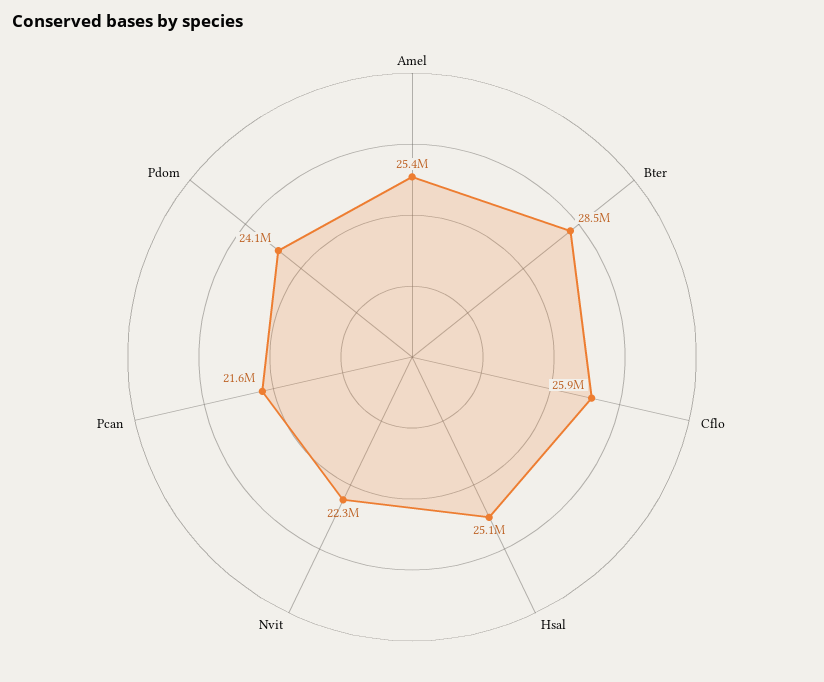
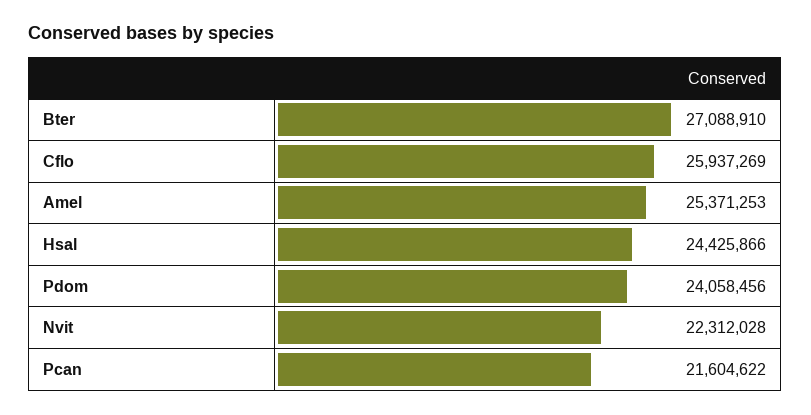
  {
    "Amel": 25371253,
-   "Bter": 28500000,
+   "Bter": 27088910,
    "Cflo": 25937269,
-   "Hsal": 25100000,
+   "Hsal": 24425866,
    "Nvit": 22312028,
    "Pcan": 21604622,
    "Pdom": 24058456
  }

